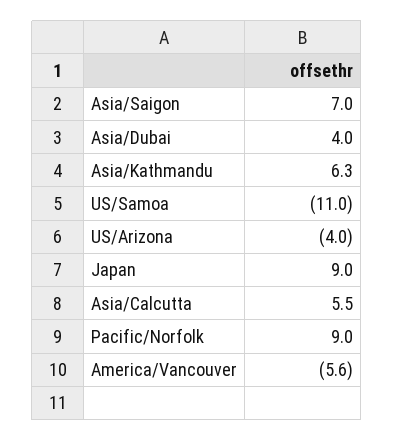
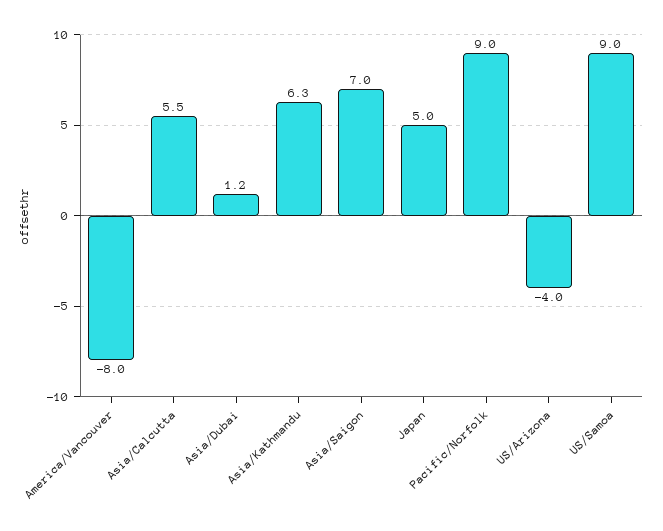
  {
    "Asia/Saigon": 7,
-   "Asia/Dubai": 4,
+   "Asia/Dubai": 1.2,
    "Asia/Kathmandu": 6.3,
-   "US/Samoa": -11,
+   "US/Samoa": 9,
    "US/Arizona": -4,
-   "Japan": 9,
+   "Japan": 5,
    "Asia/Calcutta": 5.5,
    "Pacific/Norfolk": 9,
-   "America/Vancouver": -5.6
+   "America/Vancouver": -8
  }

